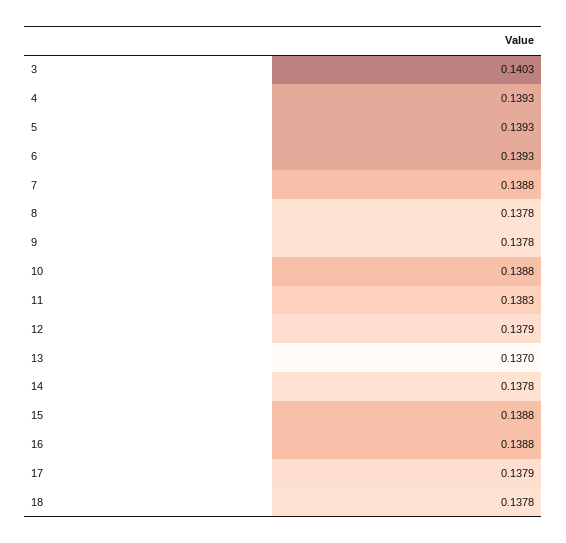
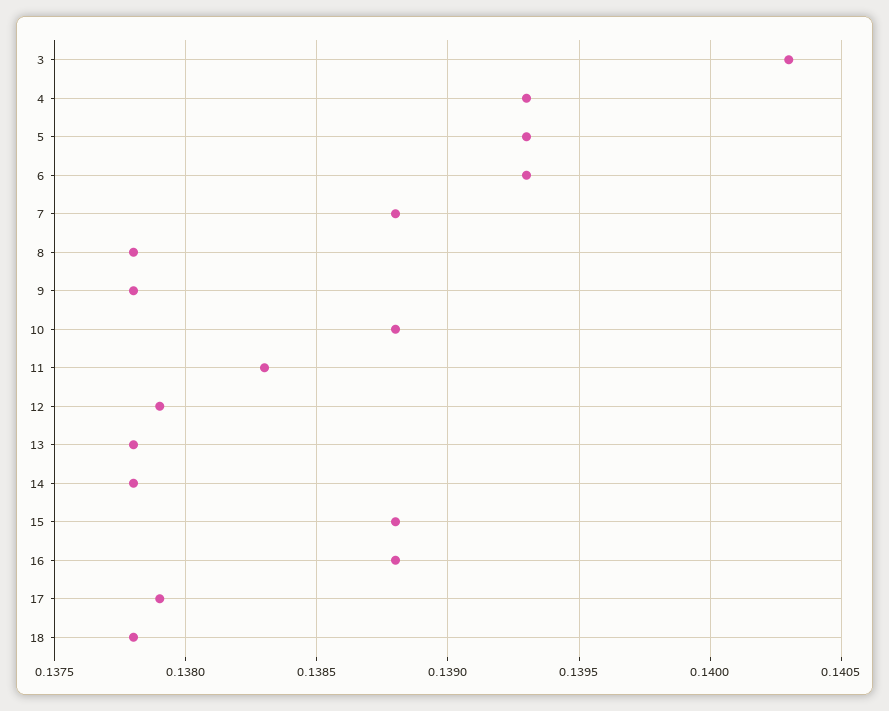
  {
    "3": 0.1403,
    "4": 0.1393,
    "5": 0.1393,
    "6": 0.1393,
    "7": 0.1388,
    "8": 0.1378,
    "9": 0.1378,
    "10": 0.1388,
    "11": 0.1383,
    "12": 0.1379,
-   "13": 0.137,
+   "13": 0.1378,
    "14": 0.1378,
    "15": 0.1388,
    "16": 0.1388,
    "17": 0.1379,
    "18": 0.1378
  }

